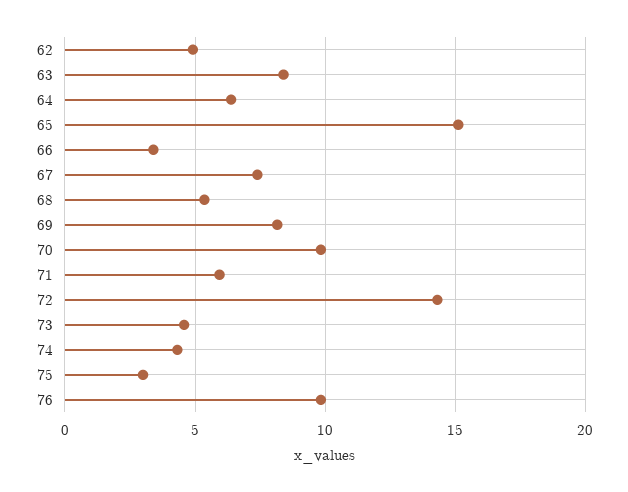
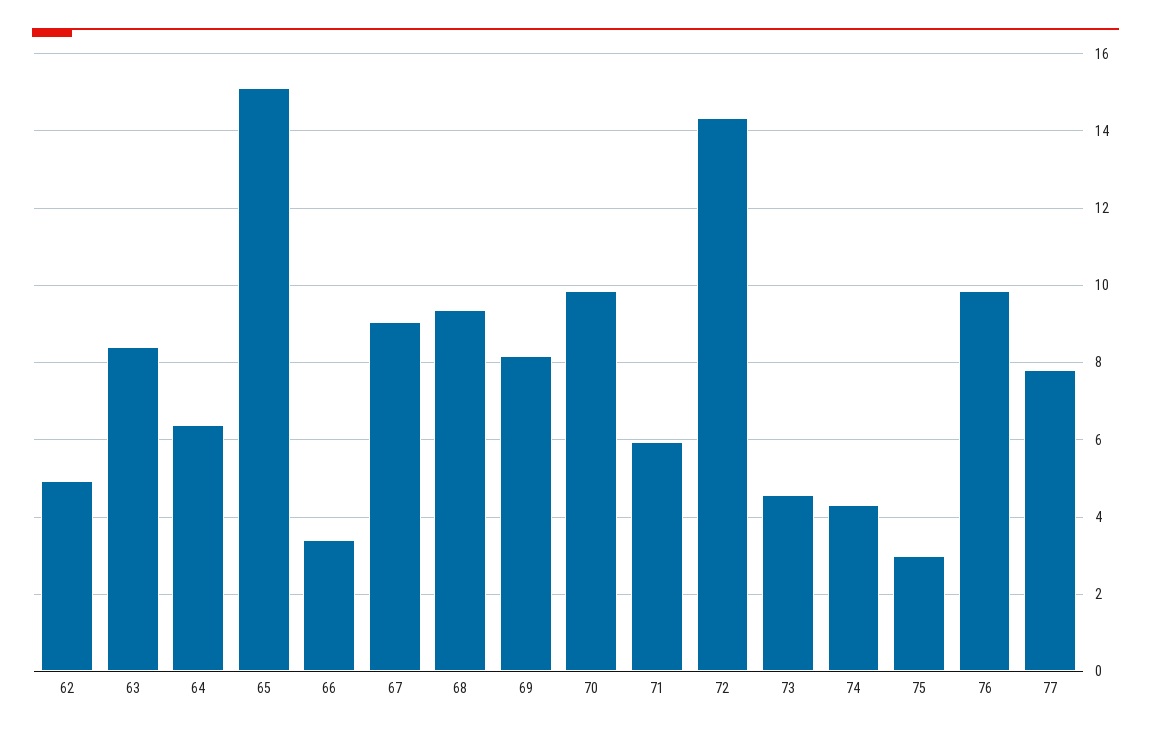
  {
    "62": 5,
    "63": 8.4,
    "64": 6.4,
    "65": 15.2,
    "66": 3.4,
-   "67": 7.5,
+   "67": 9,
-   "68": 5.5,
+   "68": 9.4,
    "69": 8.2,
    "70": 9.8,
    "71": 6,
    "72": 14.4,
    "73": 4.6,
    "74": 4.4,
    "75": 3,
-   "76": 9.8
+   "76": 9.8,
+   "77": 7.8
  }

